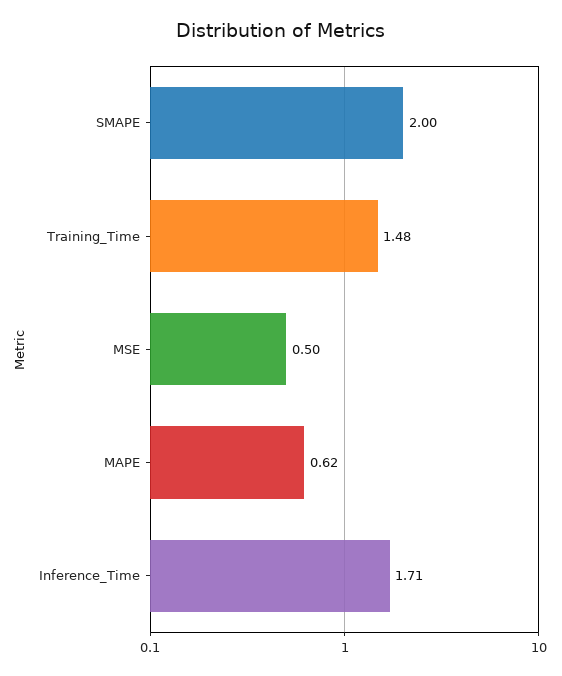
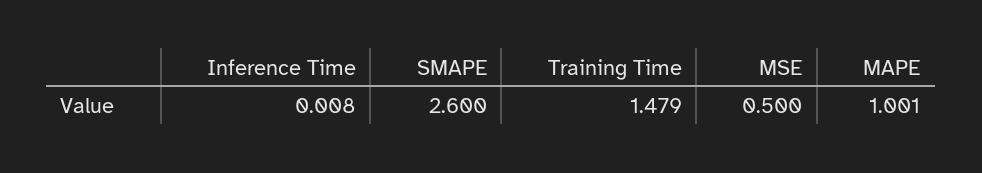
  {
-   "SMAPE": 2,
+   "SMAPE": 2.6,
    "Training_Time": 1.479,
    "MSE": 0.5,
-   "MAPE": 0.62,
+   "MAPE": 1.001,
-   "Inference_Time": 1.71
+   "Inference_Time": 0.008
  }

